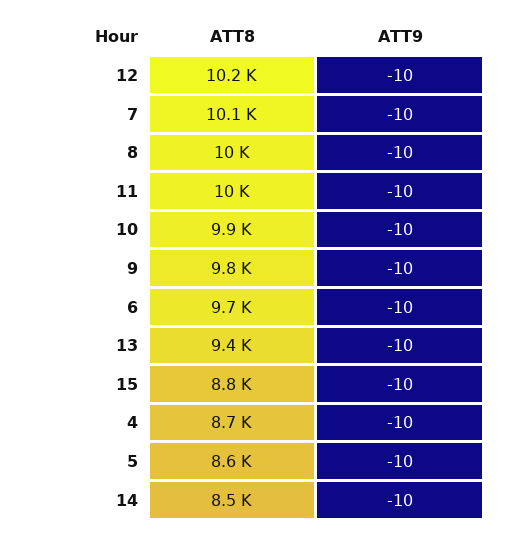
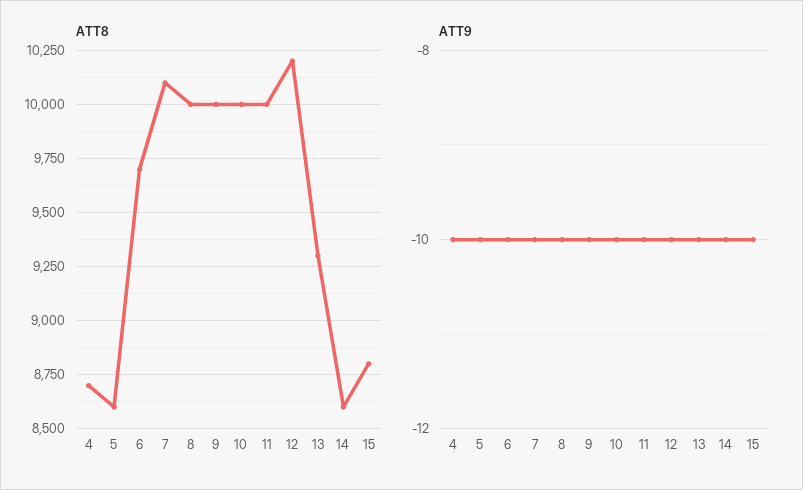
  {
    "ATT8": {
      "12": 10200,
      "7": 10100,
      "8": 10000,
      "11": 10000,
-     "10": 9900,
+     "10": 10000,
-     "9": 9800,
+     "9": 10000,
      "6": 9700,
-     "13": 9400,
+     "13": 9300,
      "15": 8800,
      "4": 8700,
      "5": 8600,
-     "14": 8500
+     "14": 8600
    },
    "ATT9": {
      "12": -10,
      "7": -10,
      "8": -10,
      "11": -10,
      "10": -10,
      "9": -10,
      "6": -10,
      "13": -10,
      "15": -10,
      "4": -10,
      "5": -10,
      "14": -10
    }
  }

